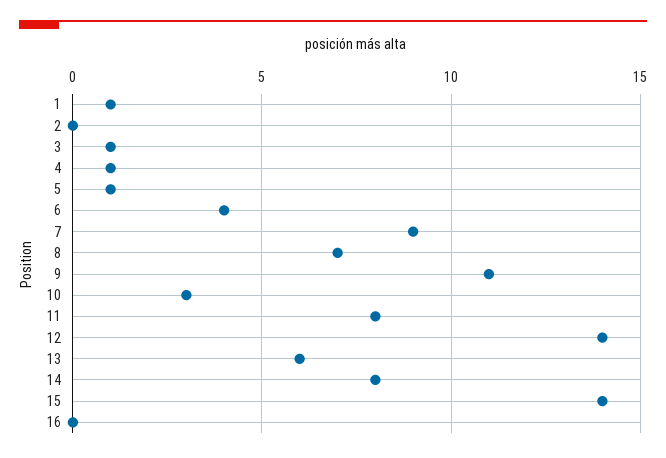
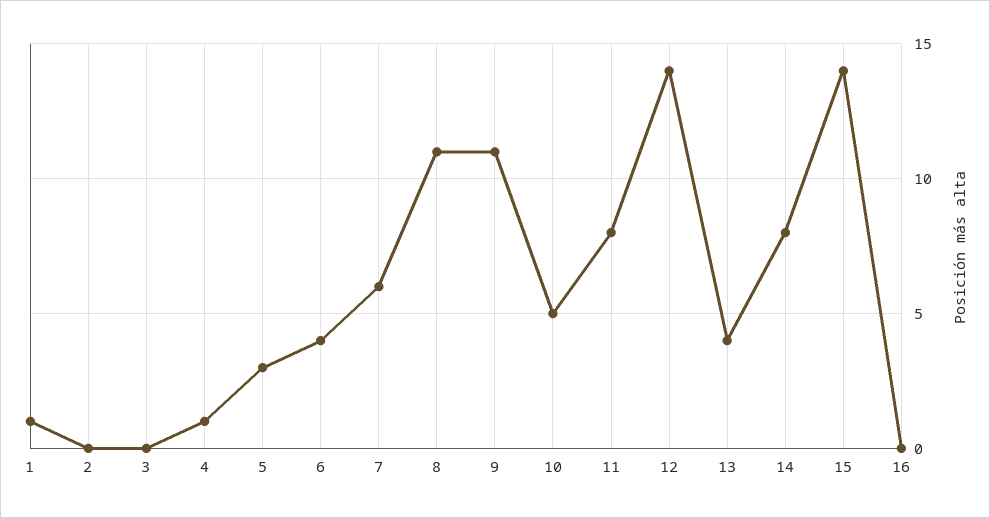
  {
    "1": 1,
    "2": 0,
-   "3": 1,
+   "3": 0,
    "4": 1,
-   "5": 1,
+   "5": 3,
    "6": 4,
-   "7": 9,
+   "7": 6,
-   "8": 7,
+   "8": 11,
    "9": 11,
-   "10": 3,
+   "10": 5,
    "11": 8,
    "12": 14,
-   "13": 6,
+   "13": 4,
    "14": 8,
    "15": 14,
    "16": 0
  }

